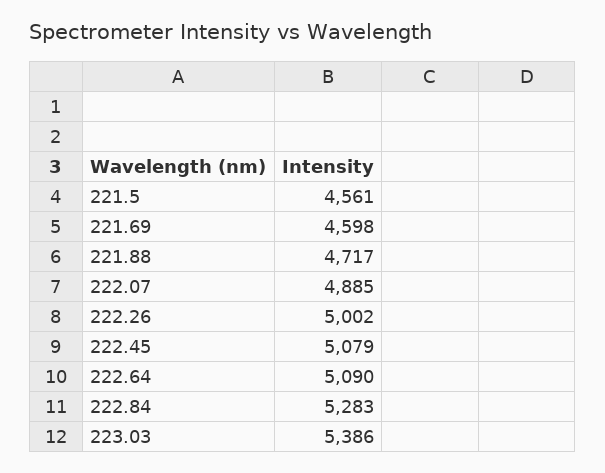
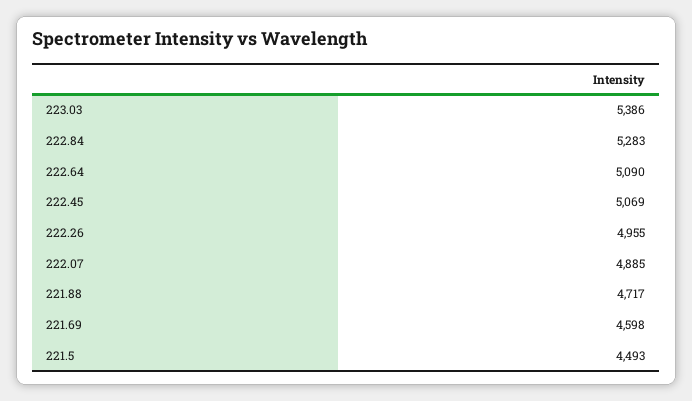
  {
-   "221.5": 4561,
+   "221.5": 4493,
    "221.69": 4598,
    "221.88": 4717,
    "222.07": 4885,
-   "222.26": 5002,
+   "222.26": 4955,
-   "222.45": 5079,
+   "222.45": 5069,
    "222.64": 5090,
    "222.84": 5283,
    "223.03": 5386
  }

